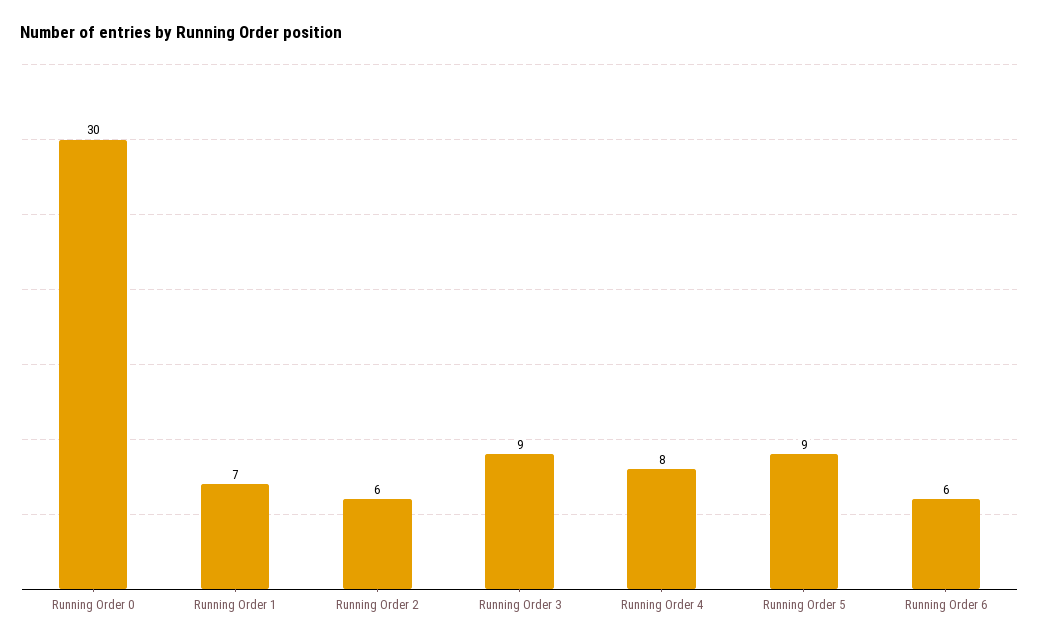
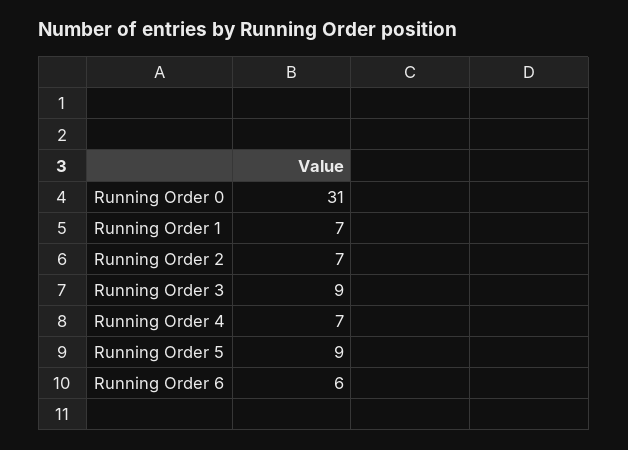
  {
-   "Running Order 0": 30,
+   "Running Order 0": 31,
    "Running Order 1": 7,
-   "Running Order 2": 6,
+   "Running Order 2": 7,
    "Running Order 3": 9,
-   "Running Order 4": 8,
+   "Running Order 4": 7,
    "Running Order 5": 9,
    "Running Order 6": 6
  }

